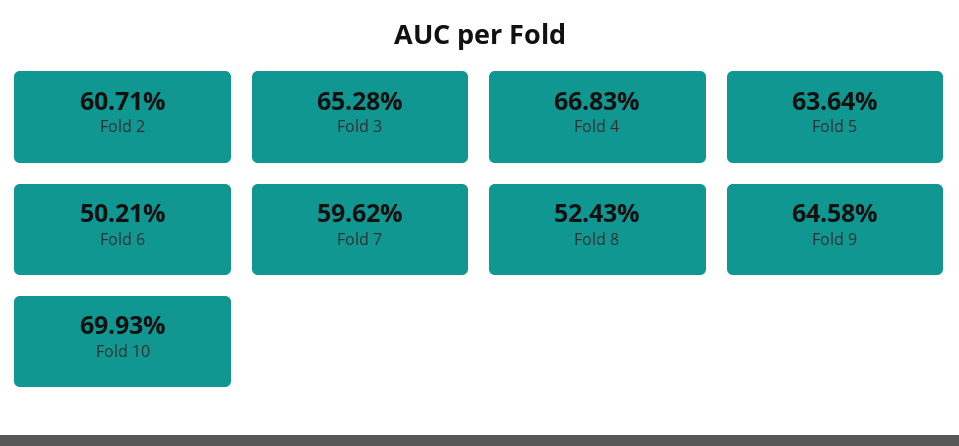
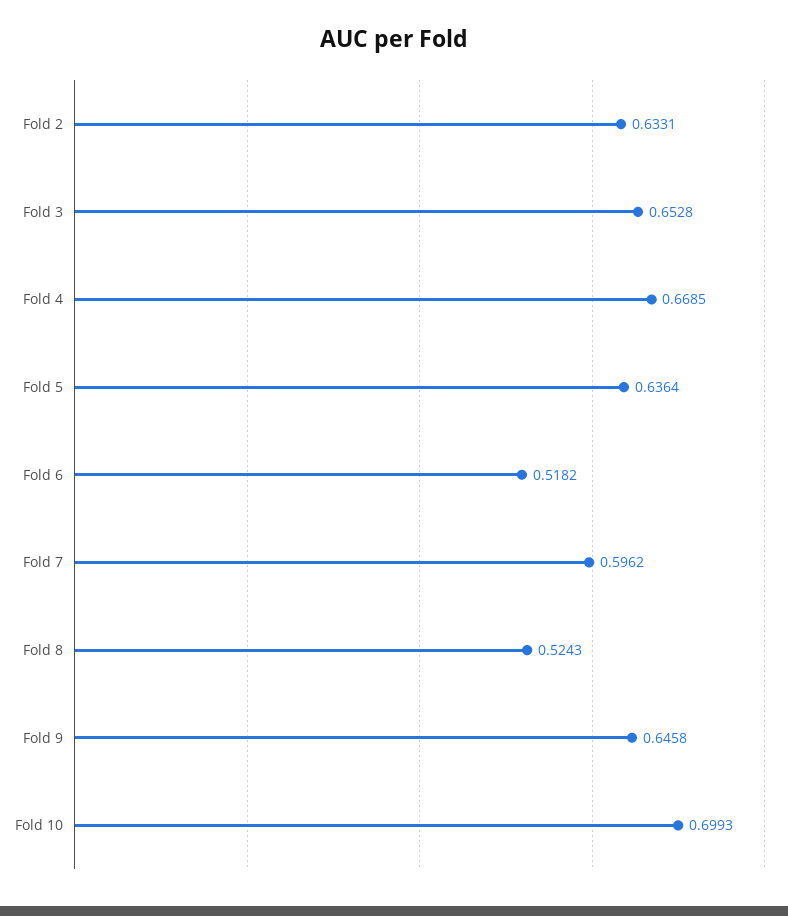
  {
-   "Fold 2": 0.6071,
+   "Fold 2": 0.6331,
    "Fold 3": 0.6528,
-   "Fold 4": 0.6683,
+   "Fold 4": 0.6685,
    "Fold 5": 0.6364,
-   "Fold 6": 0.5021,
+   "Fold 6": 0.5182,
    "Fold 7": 0.5962,
    "Fold 8": 0.5243,
    "Fold 9": 0.6458,
    "Fold 10": 0.6993
  }

